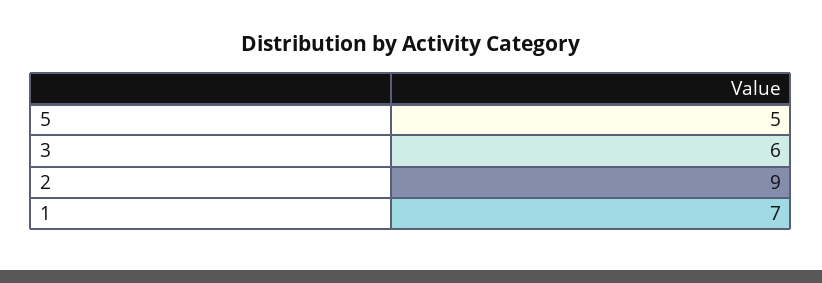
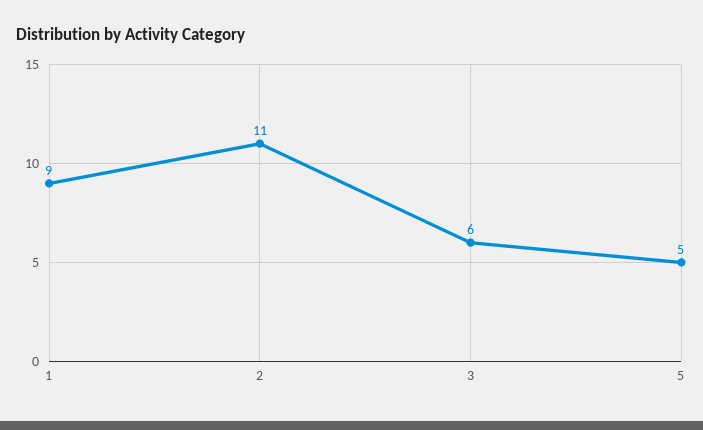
  {
    "5": 5,
    "3": 6,
-   "2": 9,
+   "2": 11,
-   "1": 7
+   "1": 9
  }

